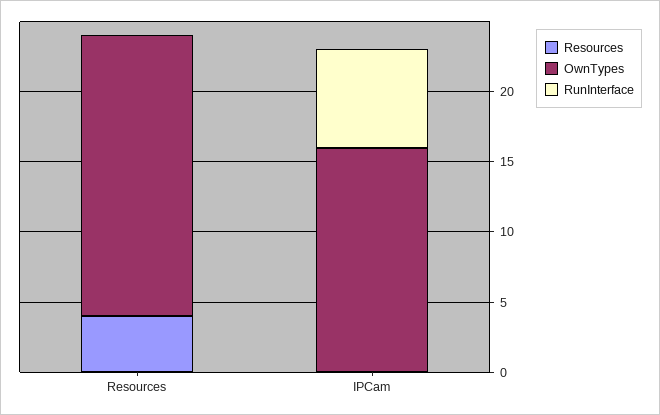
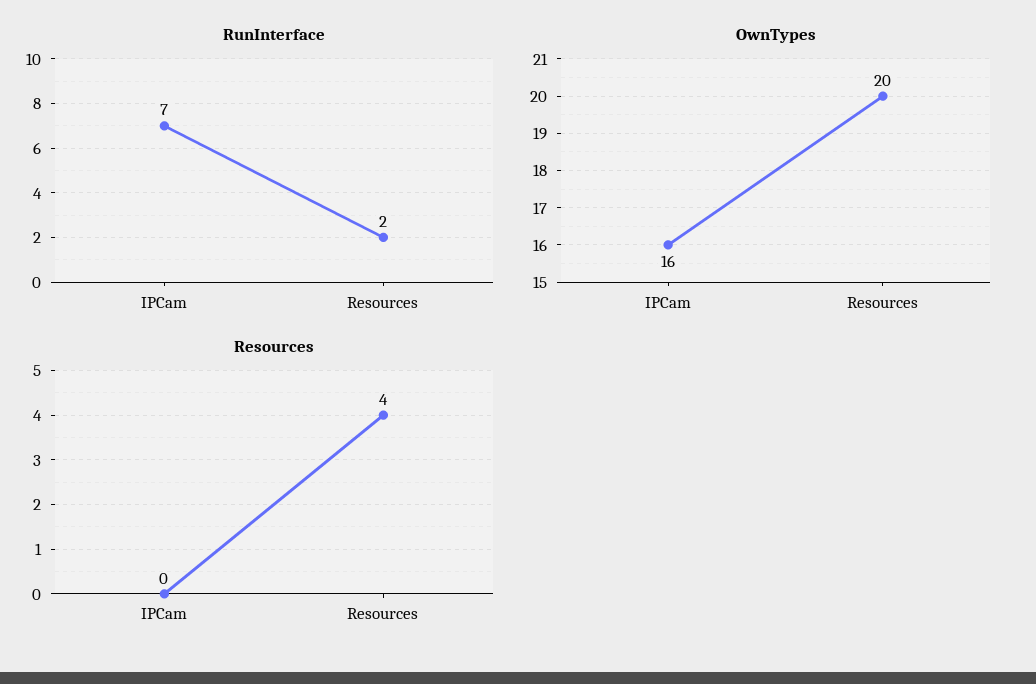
  {
    "Resources": {
      "Resources": 4,
      "IPCam": 0
    },
    "OwnTypes": {
      "Resources": 20,
      "IPCam": 16
    },
    "RunInterface": {
-     "Resources": 0,
+     "Resources": 2,
      "IPCam": 7
    }
  }

